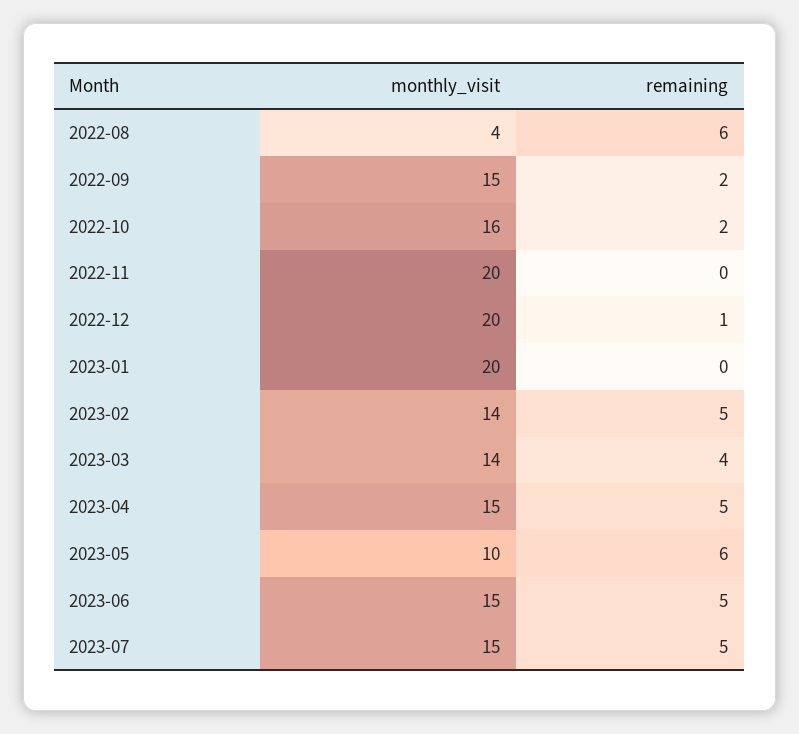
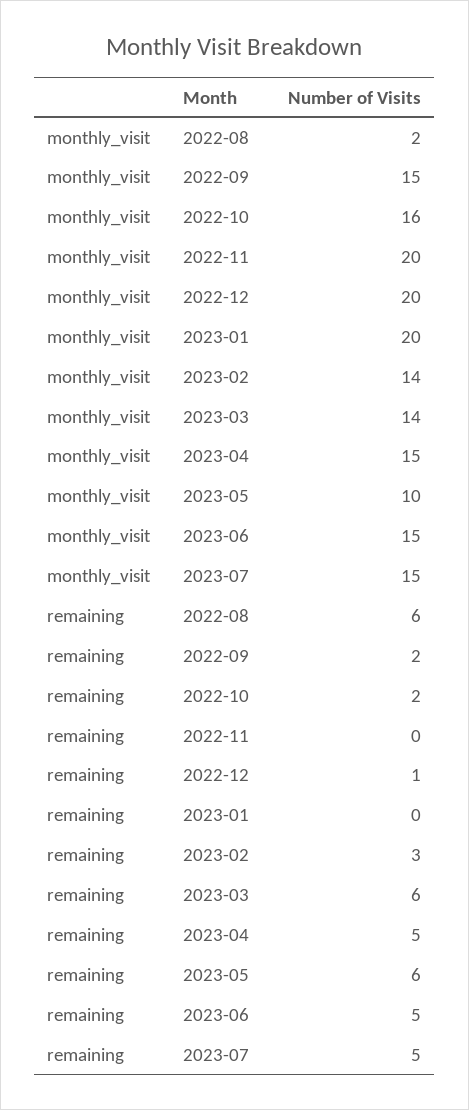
  {
    "monthly_visit": {
-     "2022-08": 4,
+     "2022-08": 2,
      "2022-09": 15,
      "2022-10": 16,
      "2022-11": 20,
      "2022-12": 20,
      "2023-01": 20,
      "2023-02": 14,
      "2023-03": 14,
      "2023-04": 15,
      "2023-05": 10,
      "2023-06": 15,
      "2023-07": 15
    },
    "remaining": {
      "2022-08": 6,
      "2022-09": 2,
      "2022-10": 2,
      "2022-11": 0,
      "2022-12": 1,
      "2023-01": 0,
-     "2023-02": 5,
+     "2023-02": 3,
-     "2023-03": 4,
+     "2023-03": 6,
      "2023-04": 5,
      "2023-05": 6,
      "2023-06": 5,
      "2023-07": 5
    }
  }

